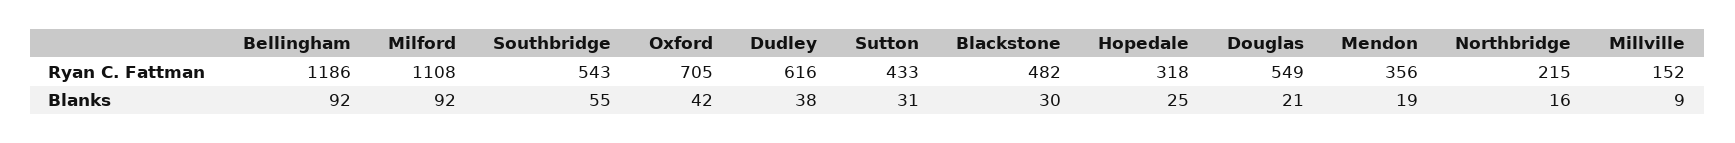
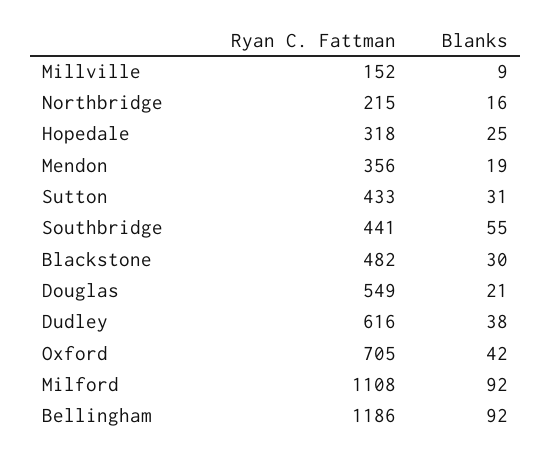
  {
    "Bellingham": {
      "Ryan C. Fattman": 1186,
      "Blanks": 92
    },
    "Milford": {
      "Ryan C. Fattman": 1108,
      "Blanks": 92
    },
    "Southbridge": {
-     "Ryan C. Fattman": 543,
+     "Ryan C. Fattman": 441,
      "Blanks": 55
    },
    "Oxford": {
      "Ryan C. Fattman": 705,
      "Blanks": 42
    },
    "Dudley": {
      "Ryan C. Fattman": 616,
      "Blanks": 38
    },
    "Sutton": {
      "Ryan C. Fattman": 433,
      "Blanks": 31
    },
    "Blackstone": {
      "Ryan C. Fattman": 482,
      "Blanks": 30
    },
    "Hopedale": {
      "Ryan C. Fattman": 318,
      "Blanks": 25
    },
    "Douglas": {
      "Ryan C. Fattman": 549,
      "Blanks": 21
    },
    "Mendon": {
      "Ryan C. Fattman": 356,
      "Blanks": 19
    },
    "Northbridge": {
      "Ryan C. Fattman": 215,
      "Blanks": 16
    },
    "Millville": {
      "Ryan C. Fattman": 152,
      "Blanks": 9
    }
  }

